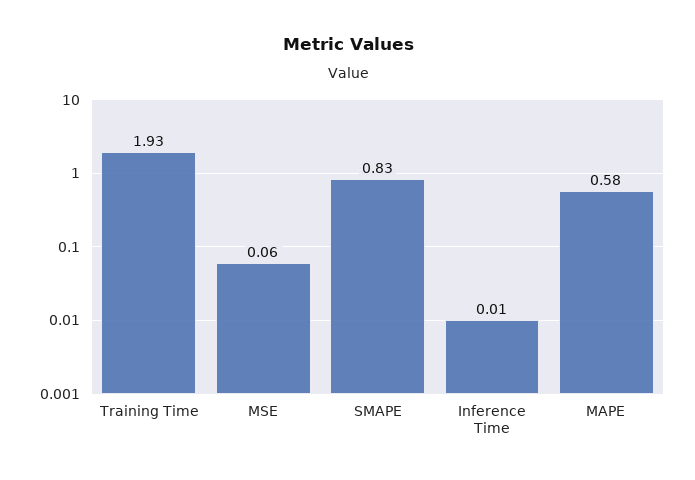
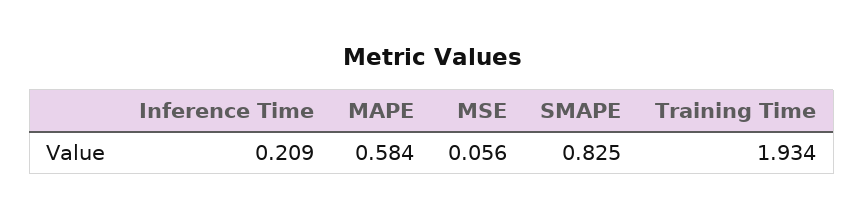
  {
    "Training Time": 1.934,
    "MSE": 0.056,
    "SMAPE": 0.825,
-   "Inference Time": 0.01,
+   "Inference Time": 0.209,
    "MAPE": 0.584
  }

